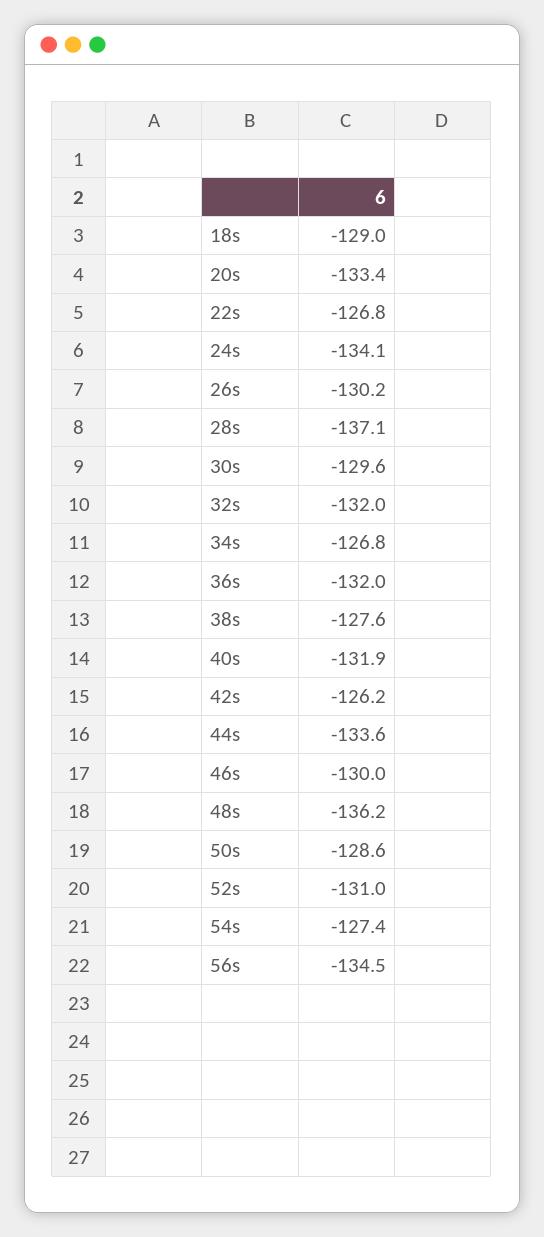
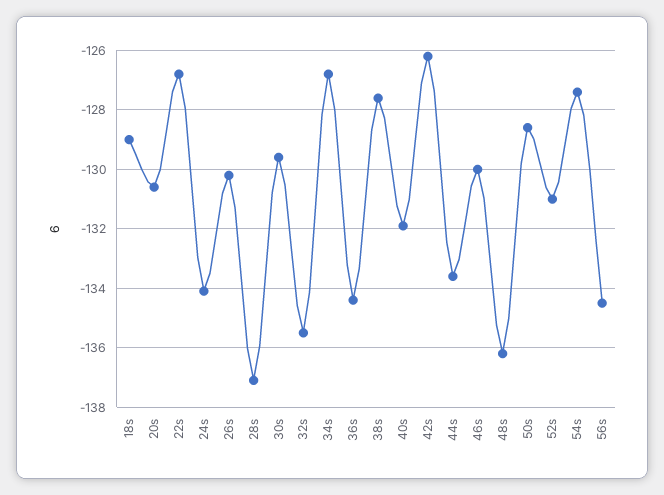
  {
    "18s": -129,
-   "20s": -133.4,
+   "20s": -130.5,
    "22s": -126.8,
    "24s": -134.1,
    "26s": -130.2,
    "28s": -137.1,
    "30s": -129.6,
-   "32s": -132,
+   "32s": -135.5,
    "34s": -126.8,
-   "36s": -132,
+   "36s": -134.5,
    "38s": -127.6,
    "40s": -131.9,
    "42s": -126.2,
    "44s": -133.6,
    "46s": -130,
    "48s": -136.2,
    "50s": -128.6,
    "52s": -131,
    "54s": -127.4,
    "56s": -134.5
  }

